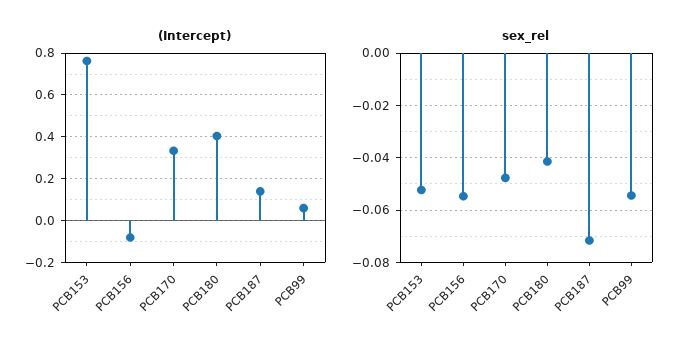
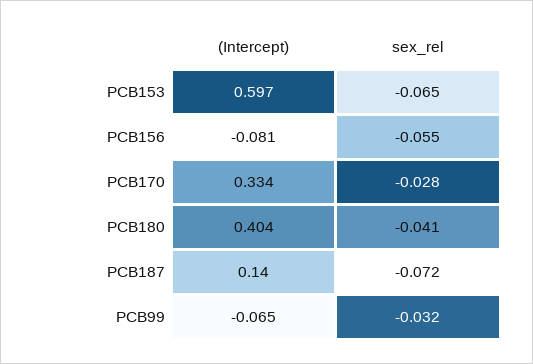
  {
    "(Intercept)": {
-     "PCB153": 0.75,
+     "PCB153": 0.597,
      "PCB156": -0.081,
      "PCB170": 0.334,
      "PCB180": 0.404,
      "PCB187": 0.14,
-     "PCB99": 0.05
+     "PCB99": -0.065
    },
    "sex_rel": {
-     "PCB153": -0.0525,
+     "PCB153": -0.065,
      "PCB156": -0.055,
-     "PCB170": -0.0475,
+     "PCB170": -0.028,
      "PCB180": -0.041,
      "PCB187": -0.072,
-     "PCB99": -0.055
+     "PCB99": -0.032
    }
  }

